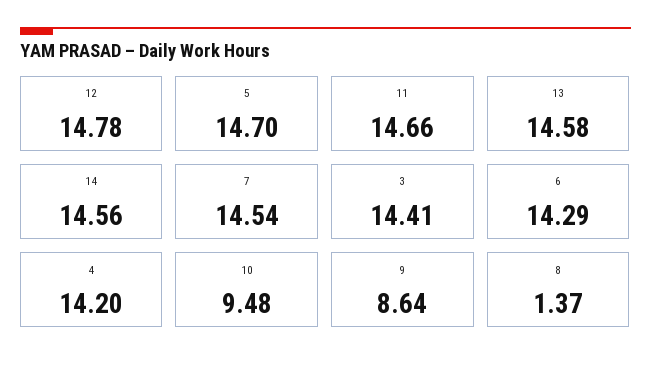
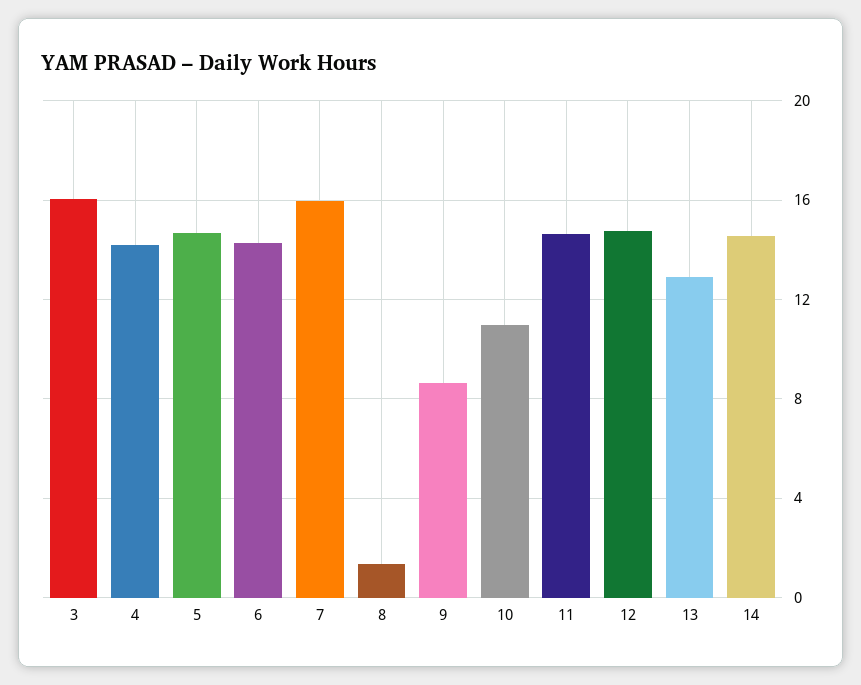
  {
    "12": 14.78,
    "5": 14.7,
    "11": 14.66,
-   "13": 14.58,
+   "13": 13,
    "14": 14.56,
-   "7": 14.54,
+   "7": 16,
-   "3": 14.41,
+   "3": 16,
    "6": 14.29,
    "4": 14.2,
-   "10": 9.48,
+   "10": 11,
    "9": 8.64,
    "8": 1.37
  }

